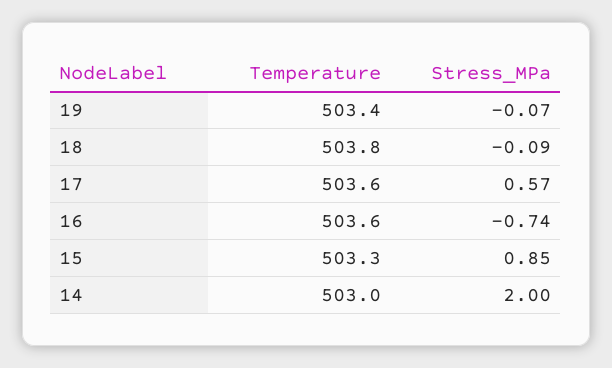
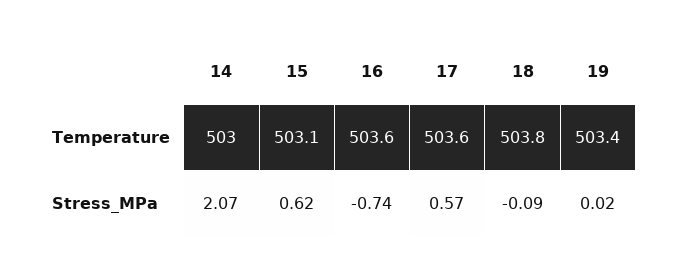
  {
    "Temperature": {
      "19": 503.4,
      "18": 503.8,
      "17": 503.6,
      "16": 503.6,
-     "15": 503.3,
+     "15": 503.1,
      "14": 503
    },
    "Stress_MPa": {
-     "19": -0.07,
+     "19": 0.02,
      "18": -0.09,
      "17": 0.57,
      "16": -0.74,
-     "15": 0.85,
+     "15": 0.62,
-     "14": 2
+     "14": 2.07
    }
  }

